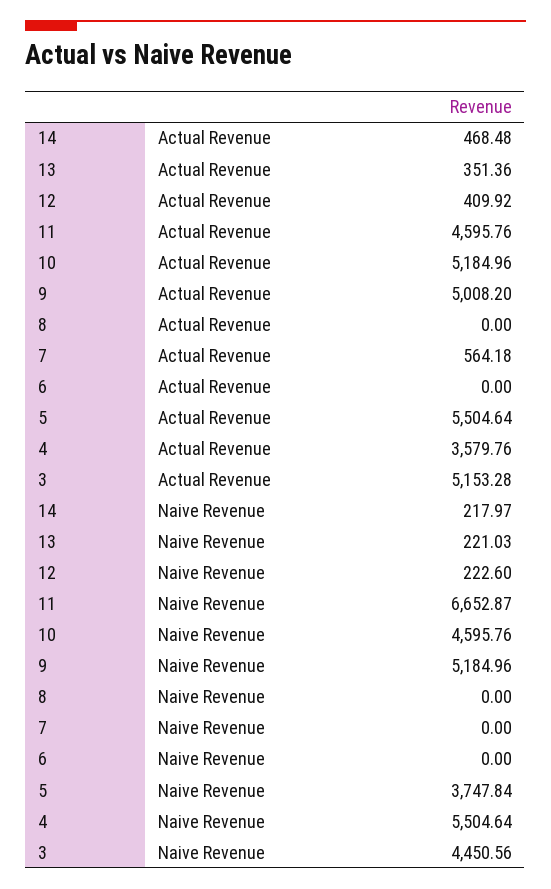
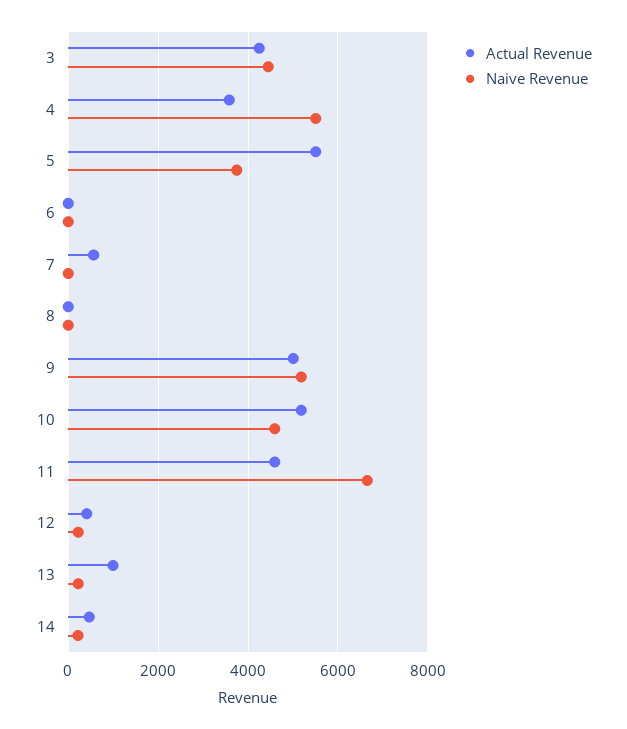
  {
    "Actual Revenue": {
      "14": 468.48,
-     "13": 351.36,
+     "13": 1000,
      "12": 409.92,
      "11": 4595.76,
      "10": 5184.96,
      "9": 5008.2,
      "8": 0,
      "7": 564.18,
      "6": 0,
      "5": 5504.64,
      "4": 3579.76,
-     "3": 5153.28
+     "3": 4200
    },
    "Naive Revenue": {
      "14": 217.97,
      "13": 221.03,
      "12": 222.6,
      "11": 6652.87,
      "10": 4595.76,
      "9": 5184.96,
      "8": 0,
      "7": 0,
      "6": 0,
      "5": 3747.84,
      "4": 5504.64,
      "3": 4450.56
    }
  }

